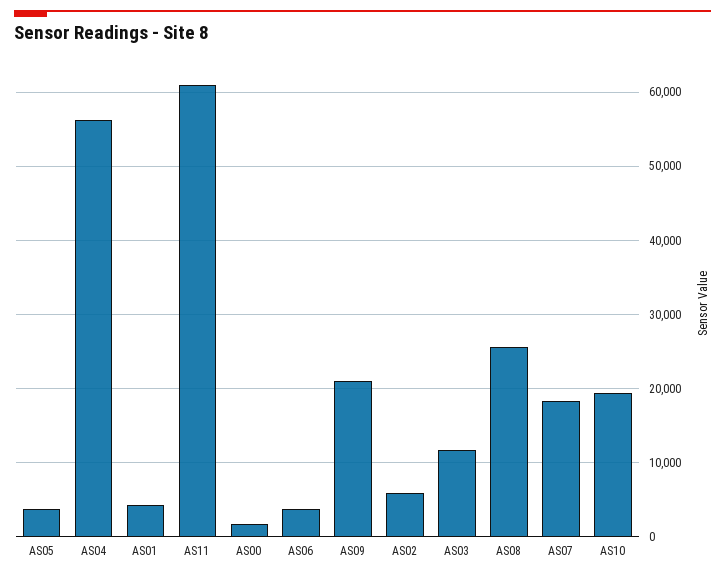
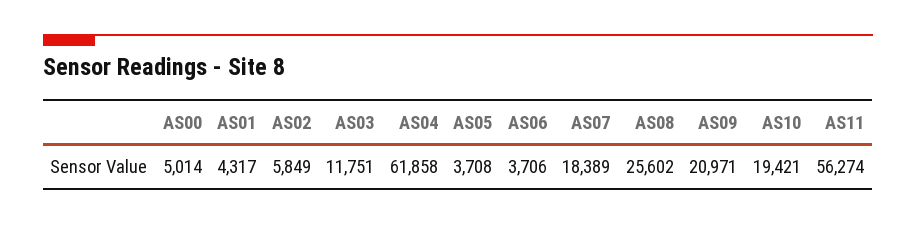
  {
    "AS05": 3708,
-   "AS04": 56000,
+   "AS04": 61858,
    "AS01": 4317,
-   "AS11": 61000,
+   "AS11": 56274,
-   "AS00": 2000,
+   "AS00": 5014,
    "AS06": 3706,
    "AS09": 20971,
    "AS02": 5849,
    "AS03": 11751,
    "AS08": 25602,
    "AS07": 18389,
    "AS10": 19421
  }

